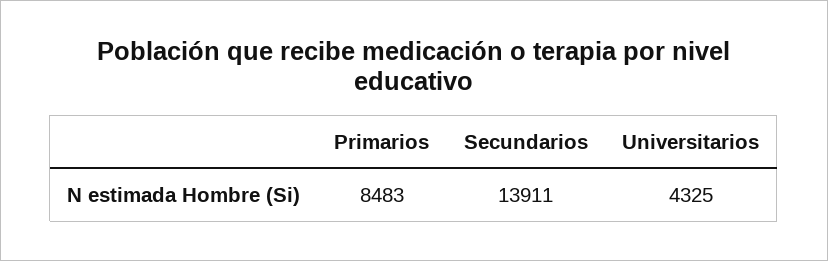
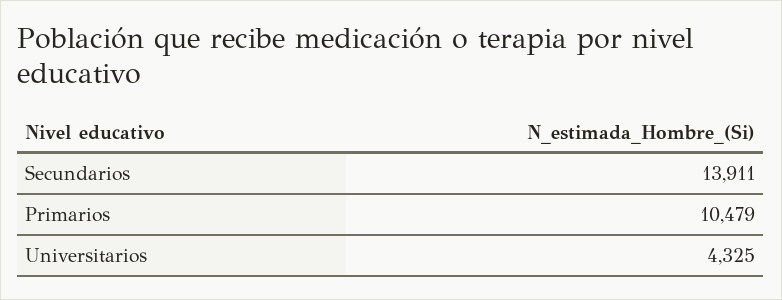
  {
-   "Primarios": 8483,
+   "Primarios": 10479,
    "Secundarios": 13911,
    "Universitarios": 4325
  }

